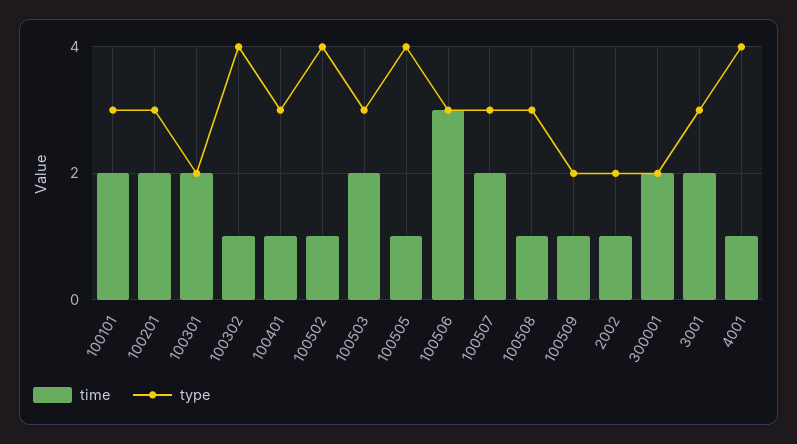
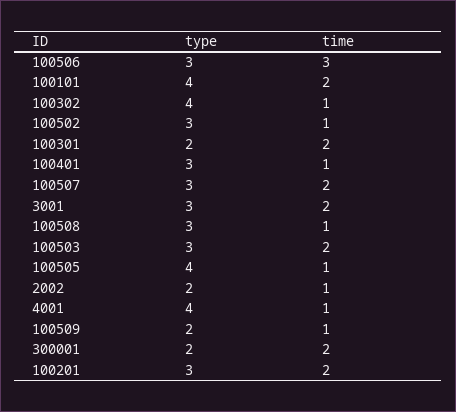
  {
    "time": {
      "100101": 2,
      "100201": 2,
      "100301": 2,
      "100302": 1,
      "100401": 1,
      "100502": 1,
      "100503": 2,
      "100505": 1,
      "100506": 3,
      "100507": 2,
      "100508": 1,
      "100509": 1,
      "2002": 1,
      "300001": 2,
      "3001": 2,
      "4001": 1
    },
    "type": {
-     "100101": 3,
+     "100101": 4,
      "100201": 3,
      "100301": 2,
      "100302": 4,
      "100401": 3,
-     "100502": 4,
+     "100502": 3,
      "100503": 3,
      "100505": 4,
      "100506": 3,
      "100507": 3,
      "100508": 3,
      "100509": 2,
      "2002": 2,
      "300001": 2,
      "3001": 3,
      "4001": 4
    }
  }

